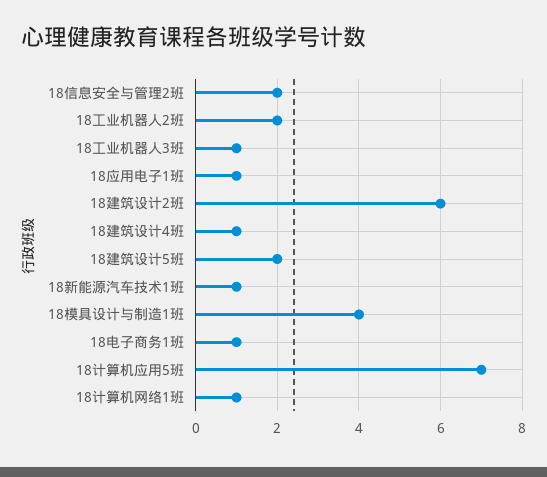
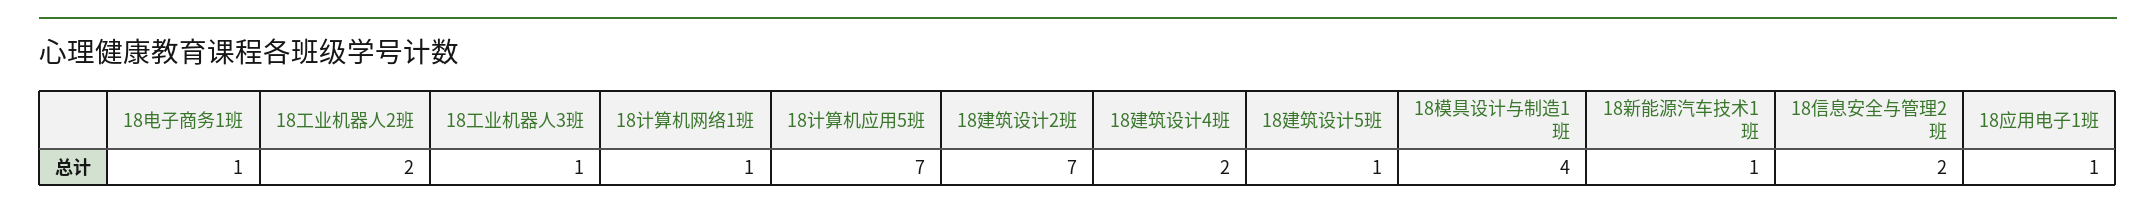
  {
    "18信息安全与管理2班": 2,
    "18工业机器人2班": 2,
    "18工业机器人3班": 1,
    "18应用电子1班": 1,
-   "18建筑设计2班": 6,
+   "18建筑设计2班": 7,
-   "18建筑设计4班": 1,
+   "18建筑设计4班": 2,
-   "18建筑设计5班": 2,
+   "18建筑设计5班": 1,
    "18新能源汽车技术1班": 1,
    "18模具设计与制造1班": 4,
    "18电子商务1班": 1,
    "18计算机应用5班": 7,
    "18计算机网络1班": 1
  }

